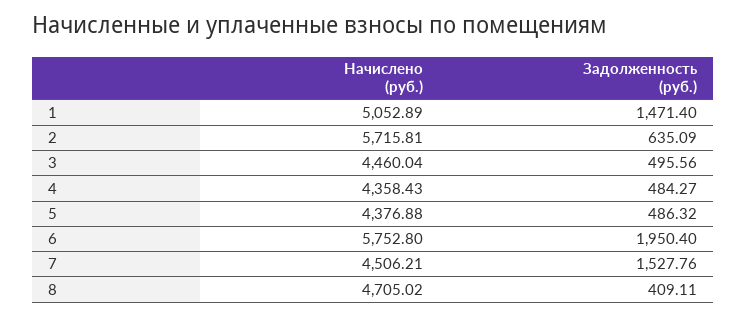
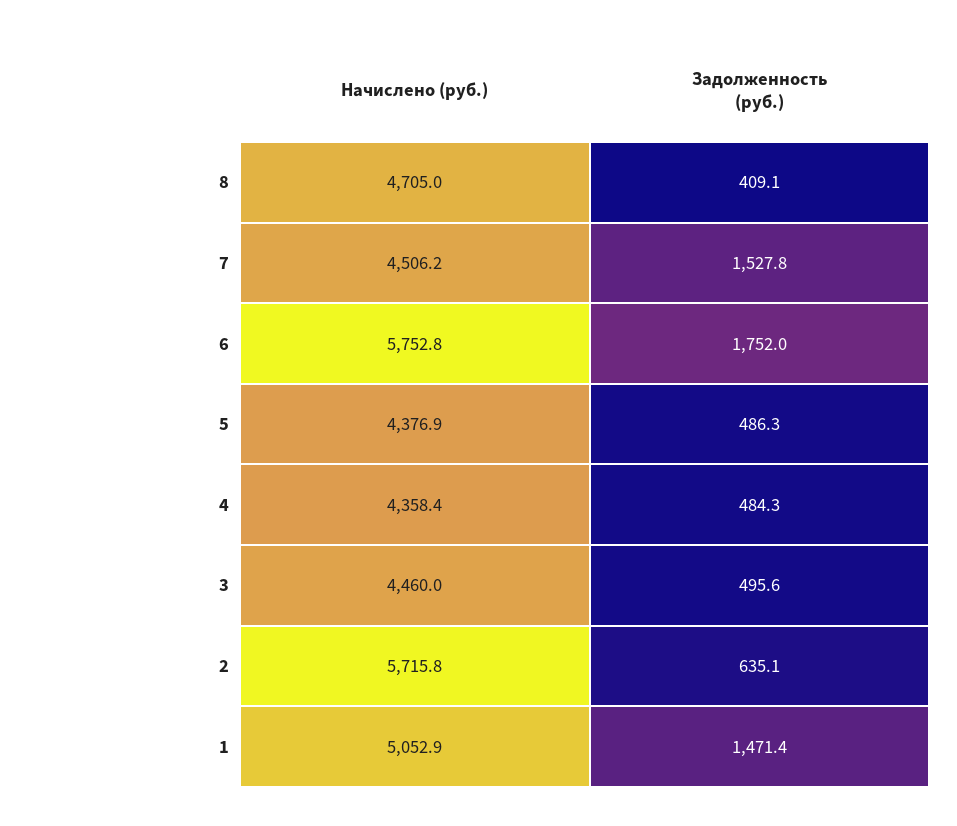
  {
    "Начислено (руб.)": {
      "1": 5052.89,
      "2": 5715.81,
      "3": 4460.04,
      "4": 4358.43,
      "5": 4376.88,
      "6": 5752.8,
      "7": 4506.21,
      "8": 4705.02
    },
    "Задолженность (руб.)": {
      "1": 1471.4,
      "2": 635.09,
      "3": 495.56,
      "4": 484.27,
      "5": 486.32,
-     "6": 1950.4,
+     "6": 1752,
      "7": 1527.76,
      "8": 409.11
    }
  }

